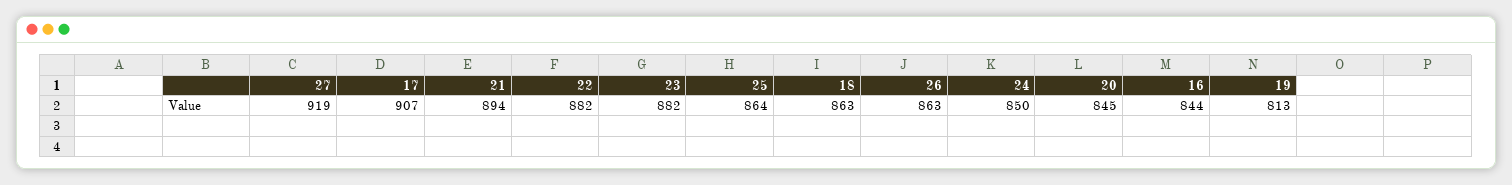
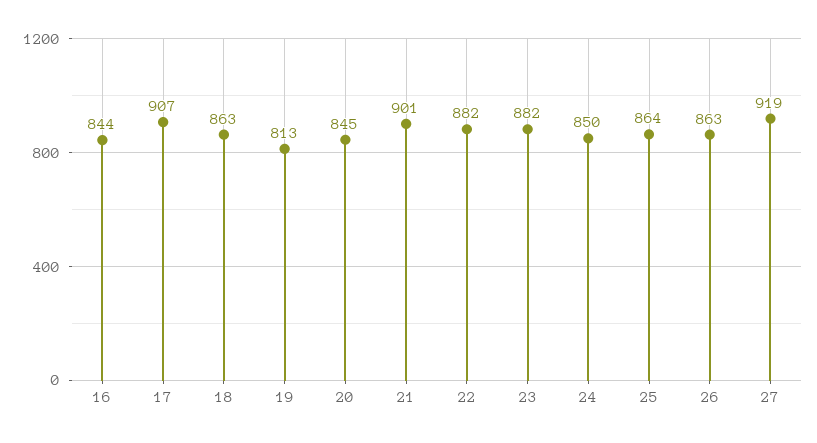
  {
    "27": 919,
    "17": 907,
-   "21": 894,
+   "21": 901,
    "22": 882,
    "23": 882,
    "25": 864,
    "18": 863,
    "26": 863,
    "24": 850,
    "20": 845,
    "16": 844,
    "19": 813
  }

